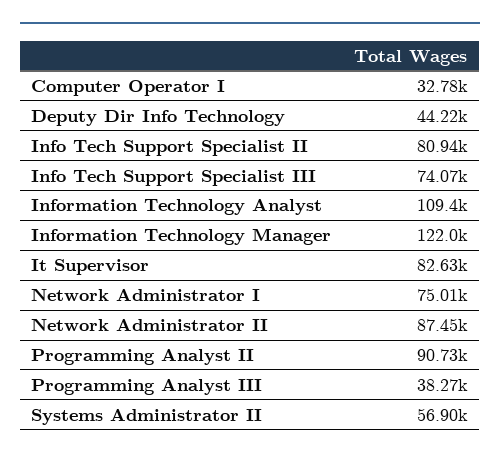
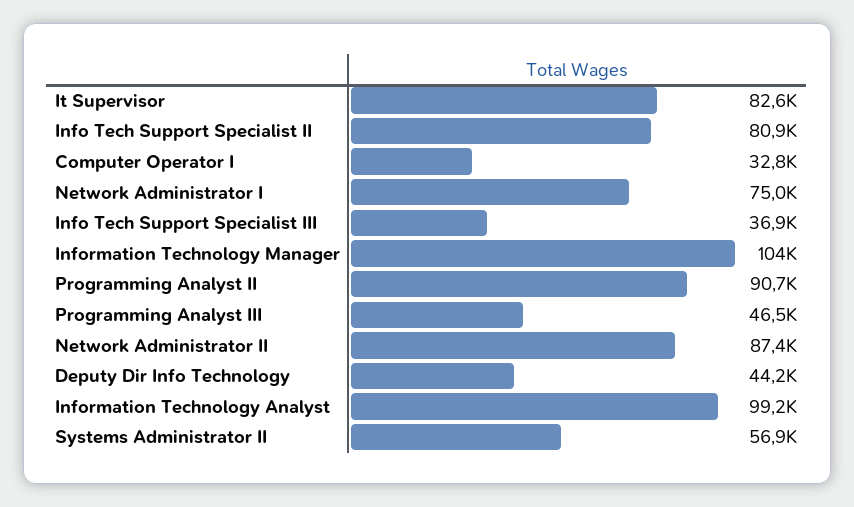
  {
    "Computer Operator I": 32780,
    "Deputy Dir Info Technology": 44220,
    "Info Tech Support Specialist II": 80940,
-   "Info Tech Support Specialist III": 74070,
+   "Info Tech Support Specialist III": 36900,
-   "Information Technology Analyst": 109400,
+   "Information Technology Analyst": 99200,
-   "Information Technology Manager": 122000,
+   "Information Technology Manager": 104000,
    "It Supervisor": 82630,
    "Network Administrator I": 75010,
    "Network Administrator II": 87450,
    "Programming Analyst II": 90730,
-   "Programming Analyst III": 38270,
+   "Programming Analyst III": 46500,
    "Systems Administrator II": 56900
  }

